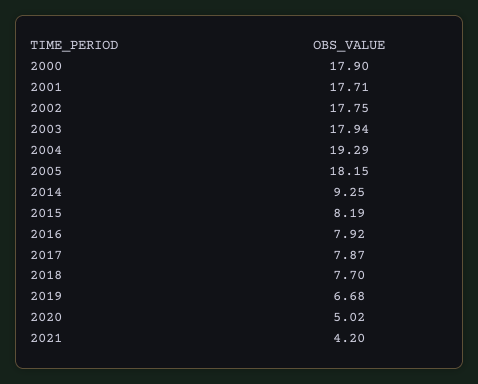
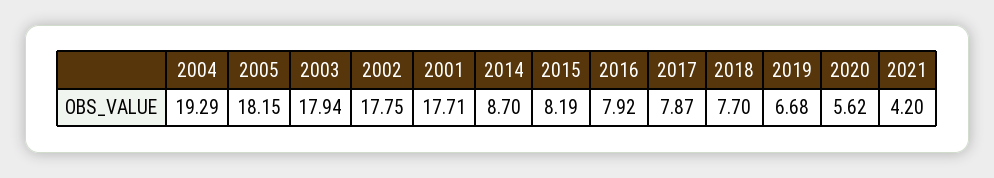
  {
-   "2000": 17.9,
    "2001": 17.71,
    "2002": 17.75,
    "2003": 17.94,
    "2004": 19.29,
    "2005": 18.15,
-   "2014": 9.25,
+   "2014": 8.7,
    "2015": 8.19,
    "2016": 7.92,
    "2017": 7.87,
    "2018": 7.7,
    "2019": 6.68,
-   "2020": 5.02,
+   "2020": 5.62,
    "2021": 4.2
  }

